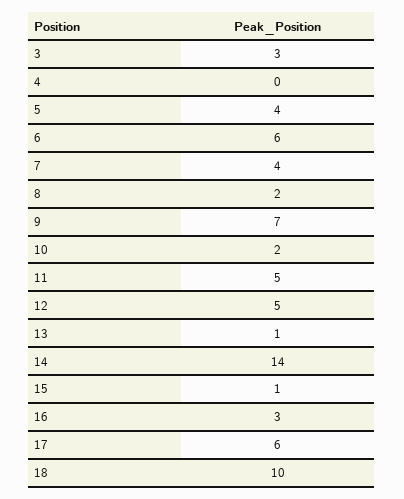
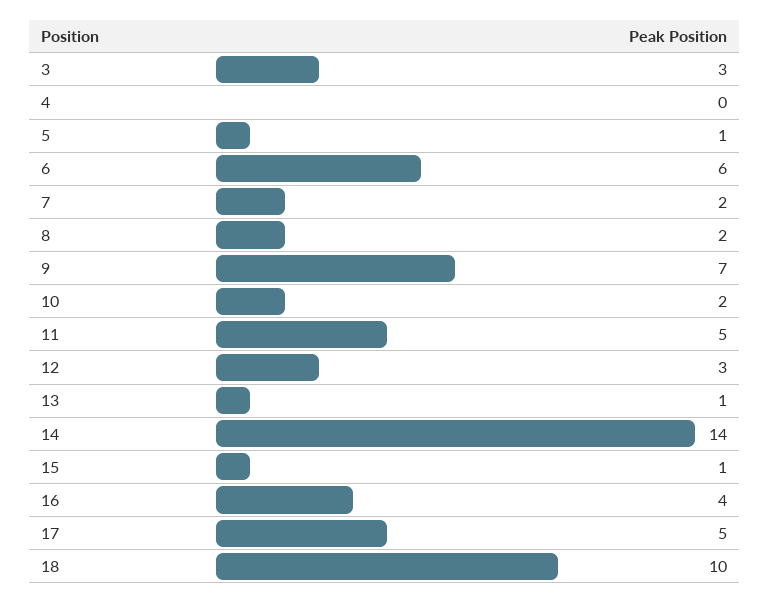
  {
    "3": 3,
    "4": 0,
-   "5": 4,
+   "5": 1,
    "6": 6,
-   "7": 4,
+   "7": 2,
    "8": 2,
    "9": 7,
    "10": 2,
    "11": 5,
-   "12": 5,
+   "12": 3,
    "13": 1,
    "14": 14,
    "15": 1,
-   "16": 3,
+   "16": 4,
-   "17": 6,
+   "17": 5,
    "18": 10
  }

